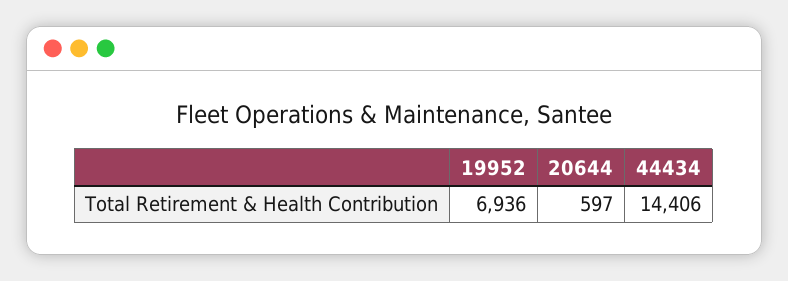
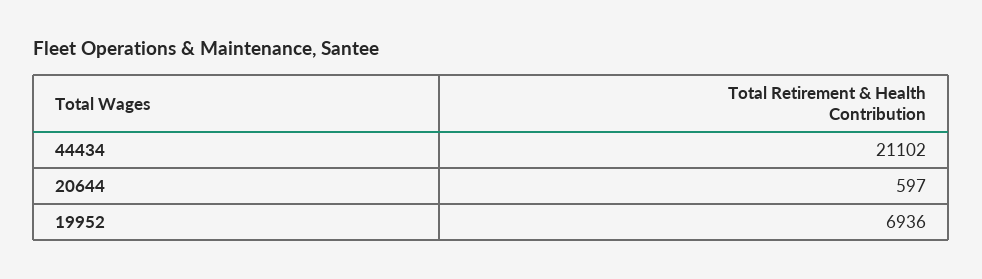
  {
    "19952": 6936,
    "20644": 597,
-   "44434": 14406
+   "44434": 21102
  }

